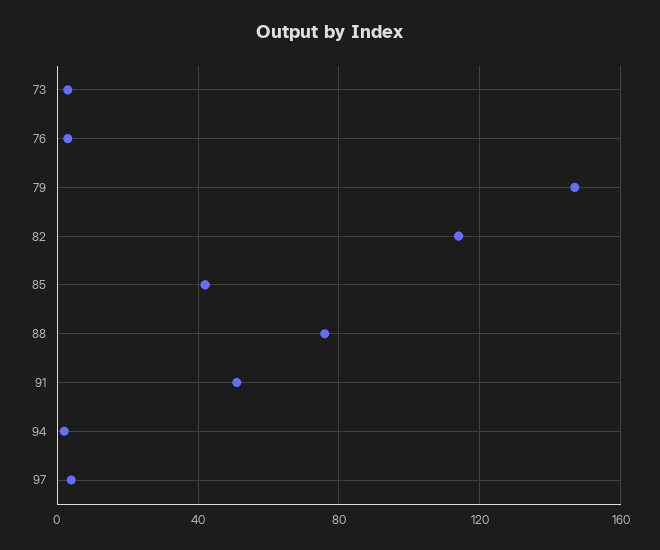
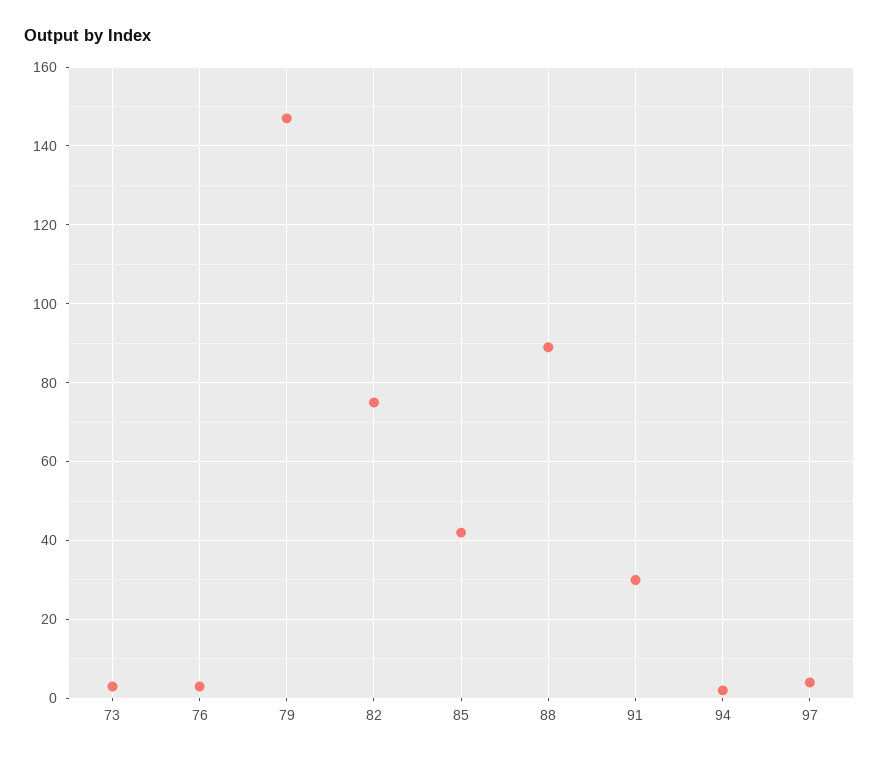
  {
    "73": 5,
    "76": 5,
    "79": 145,
-   "82": 115,
+   "82": 75,
    "85": 40,
-   "88": 75,
+   "88": 90,
-   "91": 50,
+   "91": 30,
    "94": 0,
    "97": 5
  }

